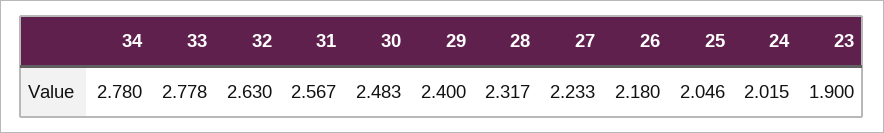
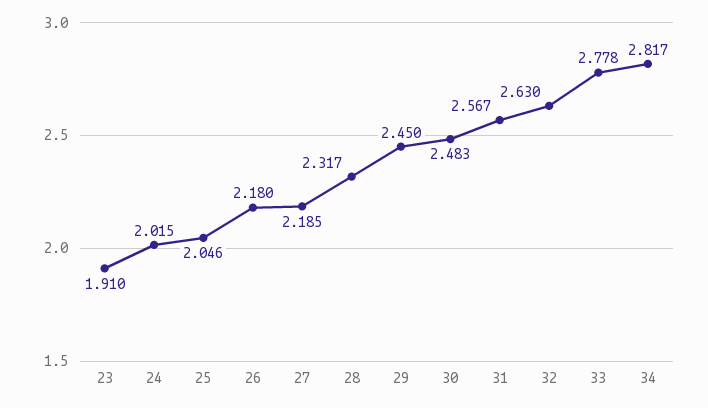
  {
-   "34": 2.78,
+   "34": 2.817,
    "33": 2.778,
    "32": 2.63,
    "31": 2.567,
    "30": 2.483,
-   "29": 2.4,
+   "29": 2.45,
    "28": 2.317,
-   "27": 2.233,
+   "27": 2.185,
    "26": 2.18,
    "25": 2.046,
    "24": 2.015,
-   "23": 1.9
+   "23": 1.91
  }

